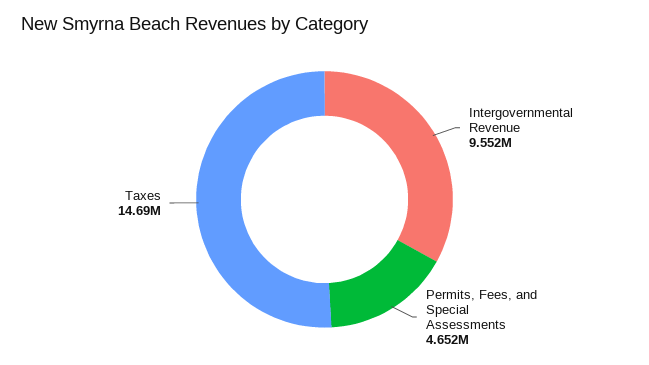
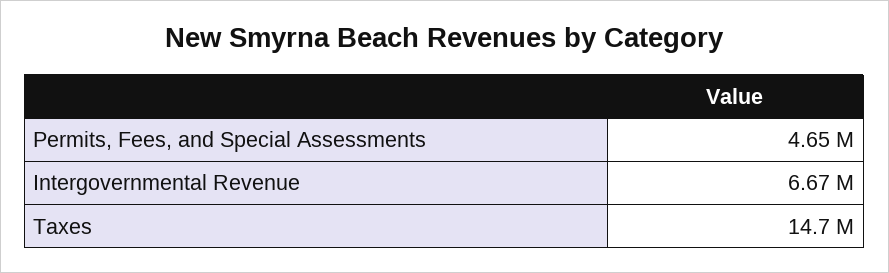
  {
-   "Intergovernmental Revenue": 9552000,
+   "Intergovernmental Revenue": 6670000,
    "Permits, Fees, and Special Assessments": 4652000,
    "Taxes": 14690000
  }

